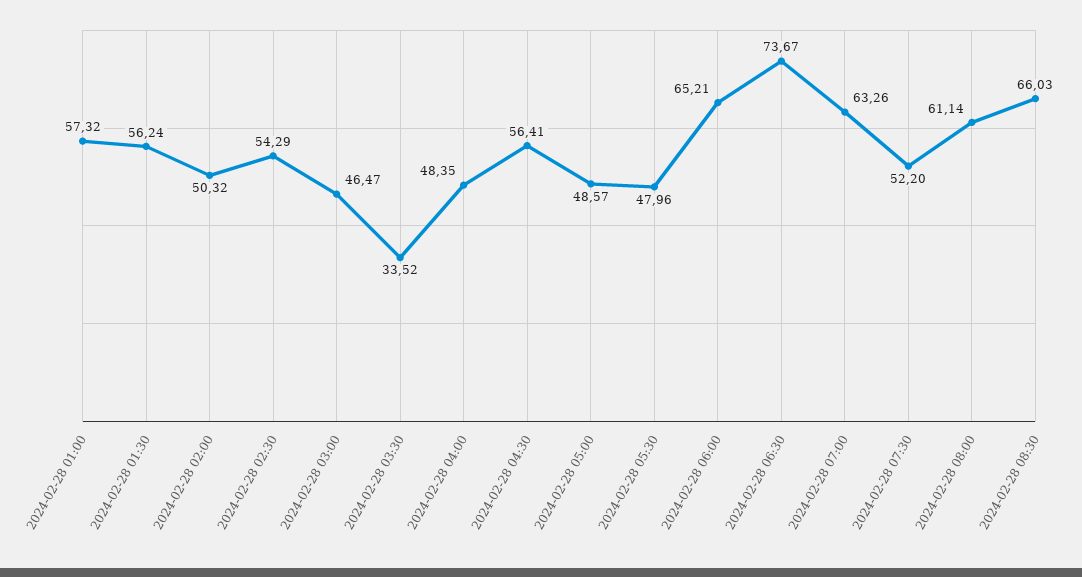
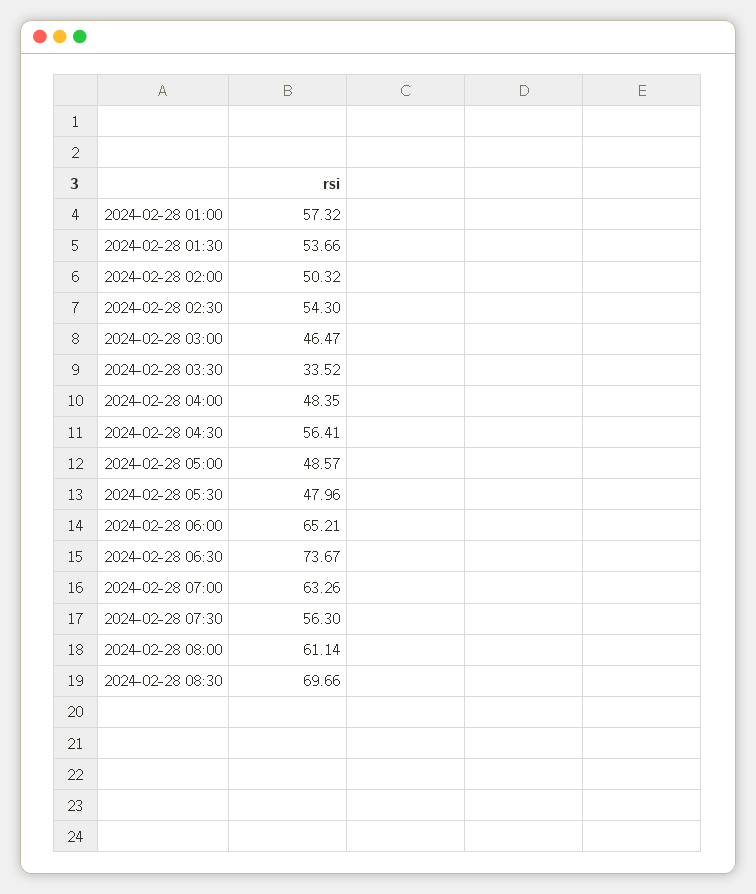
  {
    "2024-02-28 01:00": 57.32,
-   "2024-02-28 01:30": 56.24,
+   "2024-02-28 01:30": 53.66,
    "2024-02-28 02:00": 50.32,
-   "2024-02-28 02:30": 54.29,
+   "2024-02-28 02:30": 54.3,
    "2024-02-28 03:00": 46.47,
    "2024-02-28 03:30": 33.52,
    "2024-02-28 04:00": 48.35,
    "2024-02-28 04:30": 56.41,
    "2024-02-28 05:00": 48.57,
    "2024-02-28 05:30": 47.96,
    "2024-02-28 06:00": 65.21,
    "2024-02-28 06:30": 73.67,
    "2024-02-28 07:00": 63.26,
-   "2024-02-28 07:30": 52.2,
+   "2024-02-28 07:30": 56.3,
    "2024-02-28 08:00": 61.14,
-   "2024-02-28 08:30": 66.03
+   "2024-02-28 08:30": 69.66
  }

